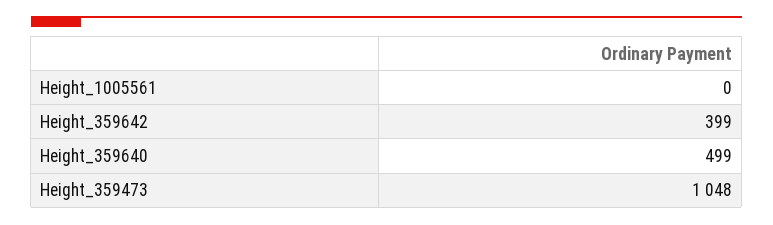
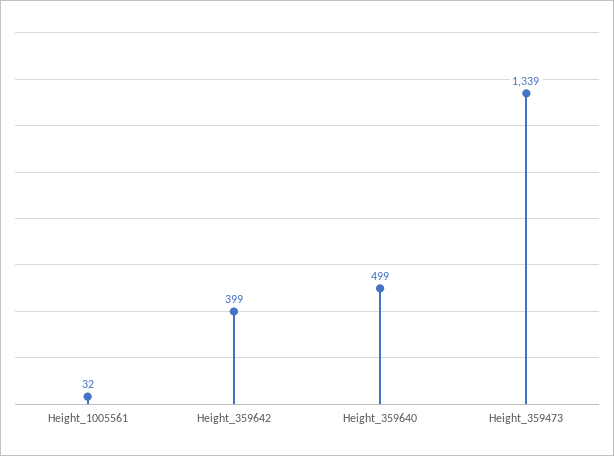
  {
-   "Height_1005561": 0,
+   "Height_1005561": 32,
    "Height_359642": 399,
    "Height_359640": 499,
-   "Height_359473": 1048
+   "Height_359473": 1339
  }

